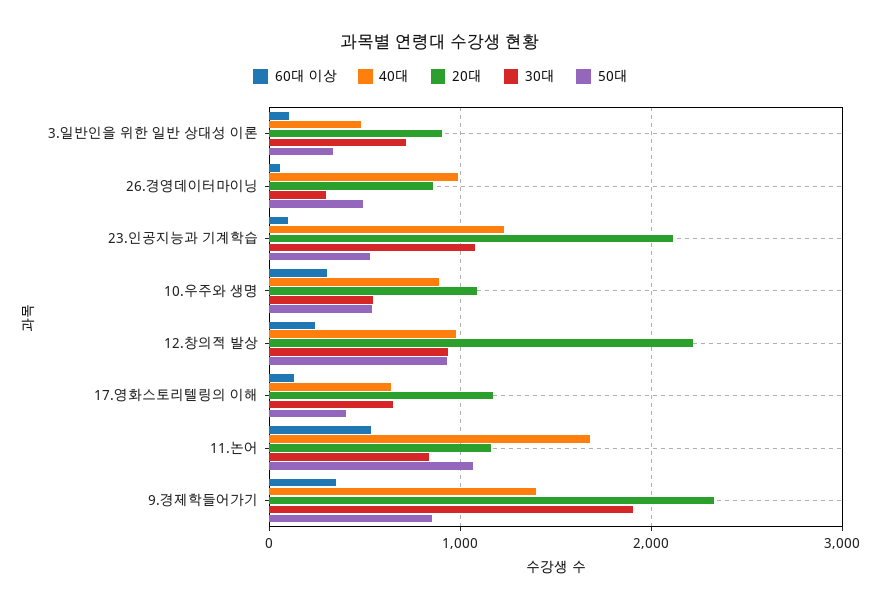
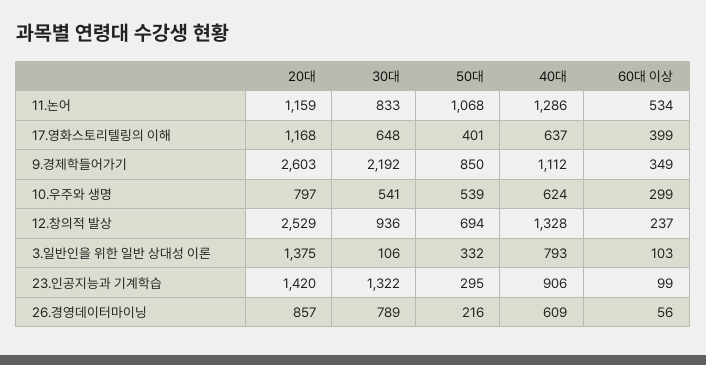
  {
    "60대 이상": {
      "3.일반인을 위한 일반 상대성 이론": 103,
      "26.경영데이터마이닝": 56,
      "23.인공지능과 기계학습": 99,
      "10.우주와 생명": 299,
      "12.창의적 발상": 237,
-     "17.영화스토리텔링의 이해": 100,
+     "17.영화스토리텔링의 이해": 399,
      "11.논어": 534,
      "9.경제학들어가기": 349
    },
    "40대": {
-     "3.일반인을 위한 일반 상대성 이론": 500,
+     "3.일반인을 위한 일반 상대성 이론": 793,
-     "26.경영데이터마이닝": 1000,
+     "26.경영데이터마이닝": 609,
-     "23.인공지능과 기계학습": 1200,
+     "23.인공지능과 기계학습": 906,
-     "10.우주와 생명": 900,
+     "10.우주와 생명": 624,
-     "12.창의적 발상": 1000,
+     "12.창의적 발상": 1328,
      "17.영화스토리텔링의 이해": 637,
-     "11.논어": 1700,
+     "11.논어": 1286,
-     "9.경제학들어가기": 1400
+     "9.경제학들어가기": 1112
    },
    "20대": {
-     "3.일반인을 위한 일반 상대성 이론": 900,
+     "3.일반인을 위한 일반 상대성 이론": 1375,
      "26.경영데이터마이닝": 857,
-     "23.인공지능과 기계학습": 2100,
+     "23.인공지능과 기계학습": 1420,
-     "10.우주와 생명": 1100,
+     "10.우주와 생명": 797,
-     "12.창의적 발상": 2200,
+     "12.창의적 발상": 2529,
      "17.영화스토리텔링의 이해": 1168,
      "11.논어": 1159,
-     "9.경제학들어가기": 2300
+     "9.경제학들어가기": 2603
    },
    "30대": {
-     "3.일반인을 위한 일반 상대성 이론": 700,
+     "3.일반인을 위한 일반 상대성 이론": 106,
-     "26.경영데이터마이닝": 300,
+     "26.경영데이터마이닝": 789,
-     "23.인공지능과 기계학습": 1100,
+     "23.인공지능과 기계학습": 1322,
      "10.우주와 생명": 541,
      "12.창의적 발상": 936,
      "17.영화스토리텔링의 이해": 648,
      "11.논어": 833,
-     "9.경제학들어가기": 1900
+     "9.경제학들어가기": 2192
    },
    "50대": {
      "3.일반인을 위한 일반 상대성 이론": 332,
-     "26.경영데이터마이닝": 500,
+     "26.경영데이터마이닝": 216,
-     "23.인공지능과 기계학습": 500,
+     "23.인공지능과 기계학습": 295,
      "10.우주와 생명": 539,
-     "12.창의적 발상": 900,
+     "12.창의적 발상": 694,
      "17.영화스토리텔링의 이해": 401,
      "11.논어": 1068,
      "9.경제학들어가기": 850
    }
  }

